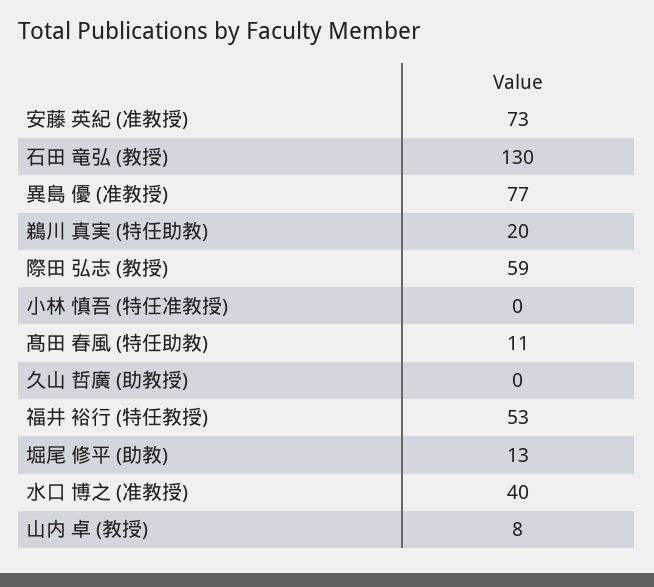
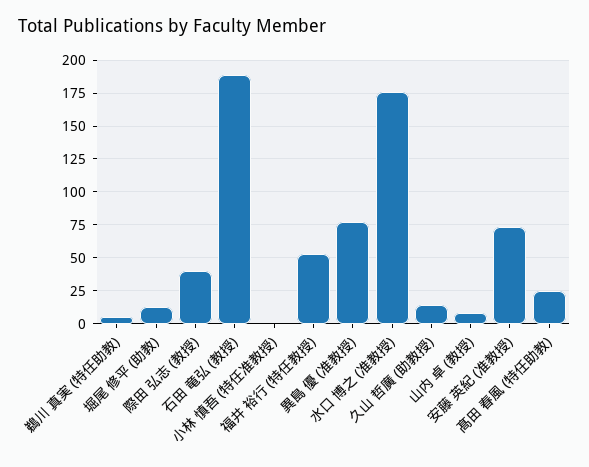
  {
    "安藤 英紀 (准教授)": 73,
-   "石田 竜弘 (教授)": 130,
+   "石田 竜弘 (教授)": 190,
    "異島 優 (准教授)": 77,
-   "鵜川 真実 (特任助教)": 20,
+   "鵜川 真実 (特任助教)": 5,
-   "際田 弘志 (教授)": 59,
+   "際田 弘志 (教授)": 40,
    "小林 慎吾 (特任准教授)": 0,
-   "髙田 春風 (特任助教)": 11,
+   "髙田 春風 (特任助教)": 25,
-   "久山 哲廣 (助教授)": 0,
+   "久山 哲廣 (助教授)": 15,
    "福井 裕行 (特任教授)": 53,
    "堀尾 修平 (助教)": 13,
-   "水口 博之 (准教授)": 40,
+   "水口 博之 (准教授)": 175,
    "山内 卓 (教授)": 8
  }

